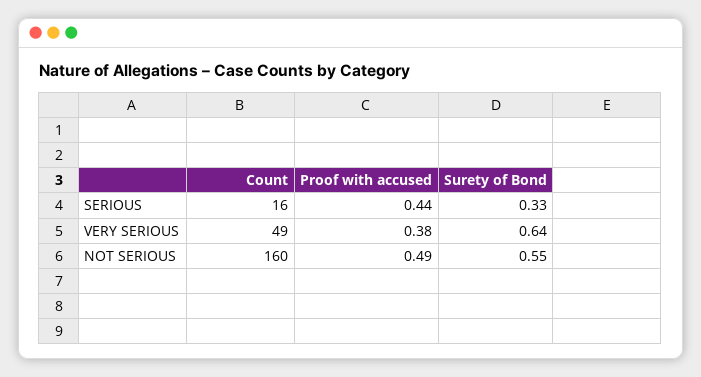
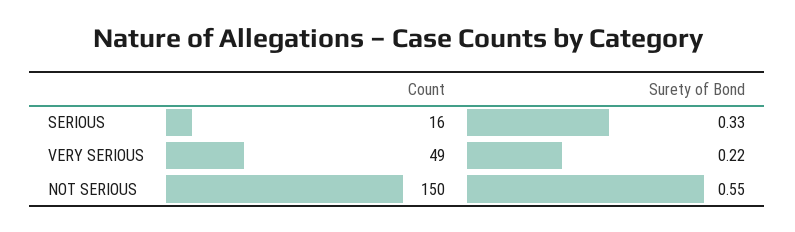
  {
    "Count": {
      "SERIOUS": 16,
      "VERY SERIOUS": 49,
-     "NOT SERIOUS": 160
+     "NOT SERIOUS": 150
    },
-   "Proof with accused": {
-     "SERIOUS": 0.44,
-     "VERY SERIOUS": 0.38,
-     "NOT SERIOUS": 0.49
-   },
    "Surety of Bond": {
      "SERIOUS": 0.33,
-     "VERY SERIOUS": 0.64,
+     "VERY SERIOUS": 0.22,
      "NOT SERIOUS": 0.55
    }
  }

